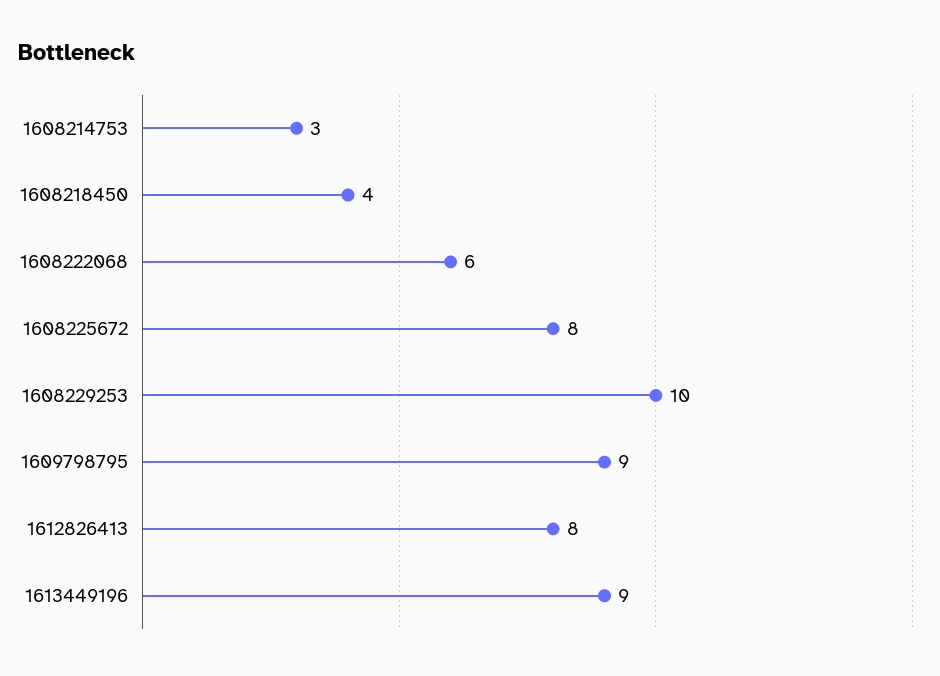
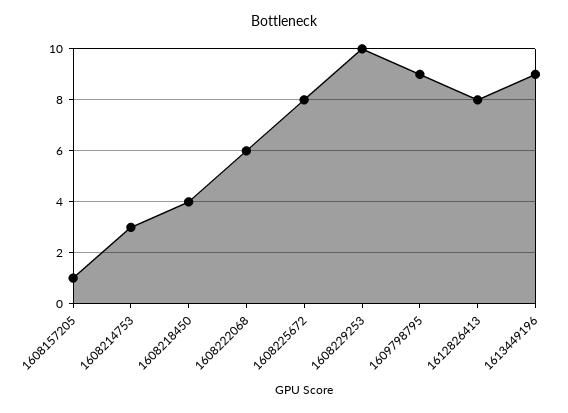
  {
    "1608214753": 3,
    "1608218450": 4,
    "1608222068": 6,
    "1608225672": 8,
    "1608229253": 10,
    "1609798795": 9,
    "1612826413": 8,
-   "1613449196": 9
+   "1613449196": 9,
+   "1608157205": 1
  }

